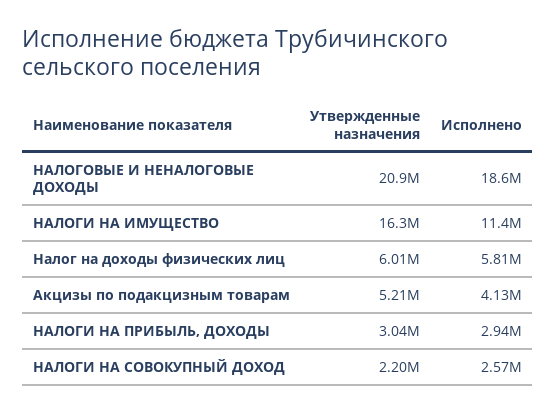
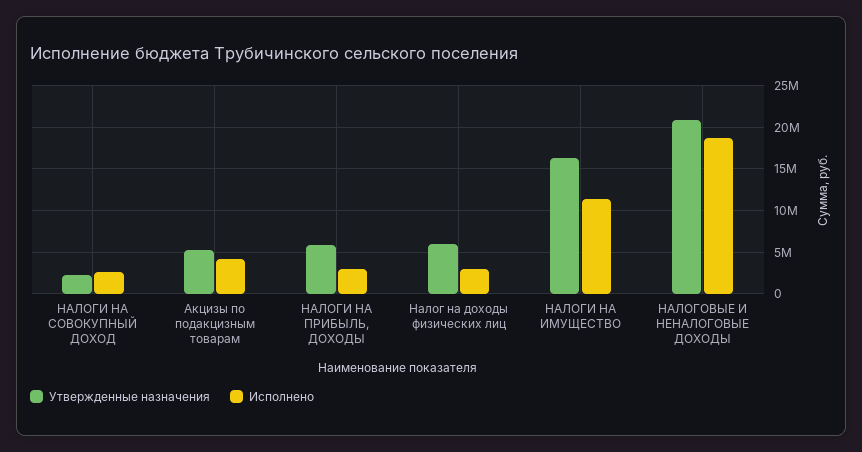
  {
    "Утвержденные назначения": {
      "НАЛОГОВЫЕ И НЕНАЛОГОВЫЕ ДОХОДЫ": 20900000,
      "НАЛОГИ НА ИМУЩЕСТВО": 16300000,
      "Налог на доходы физических лиц": 6010000,
      "Акцизы по подакцизным товарам": 5210000,
-     "НАЛОГИ НА ПРИБЫЛЬ, ДОХОДЫ": 3040000,
+     "НАЛОГИ НА ПРИБЫЛЬ, ДОХОДЫ": 6000000,
      "НАЛОГИ НА СОВОКУПНЫЙ ДОХОД": 2200000
    },
    "Исполнено": {
      "НАЛОГОВЫЕ И НЕНАЛОГОВЫЕ ДОХОДЫ": 18600000,
      "НАЛОГИ НА ИМУЩЕСТВО": 11400000,
-     "Налог на доходы физических лиц": 5810000,
+     "Налог на доходы физических лиц": 3000000,
      "Акцизы по подакцизным товарам": 4130000,
      "НАЛОГИ НА ПРИБЫЛЬ, ДОХОДЫ": 2940000,
      "НАЛОГИ НА СОВОКУПНЫЙ ДОХОД": 2570000
    }
  }

